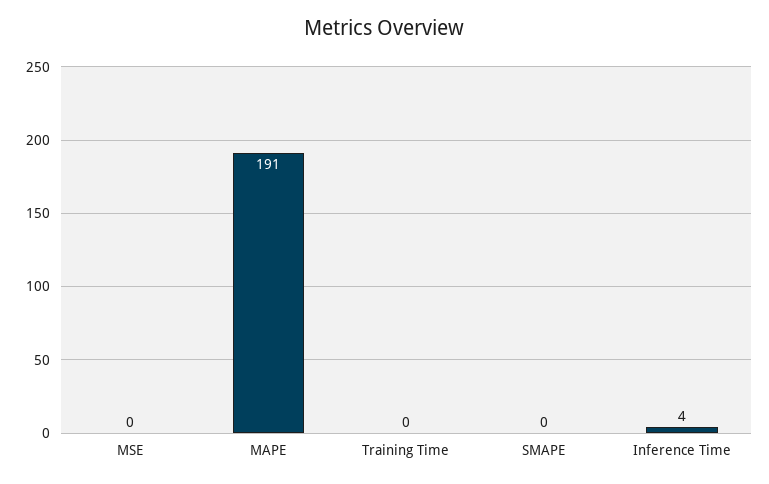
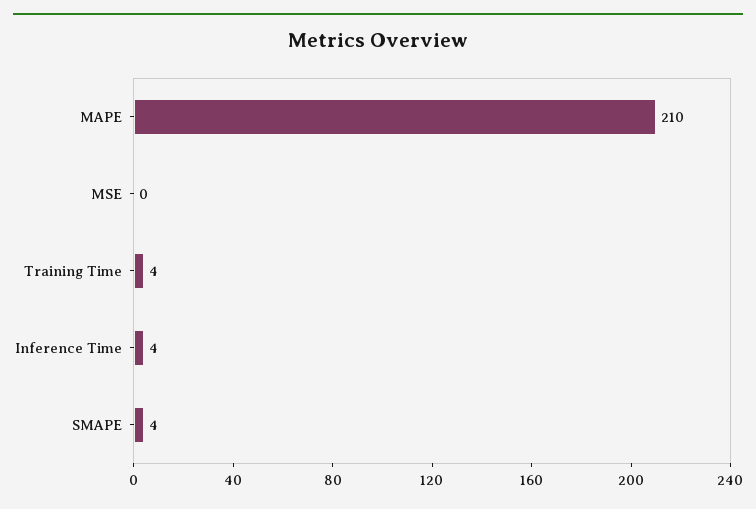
  {
    "MSE": 0,
-   "MAPE": 191,
+   "MAPE": 210,
-   "Training Time": 0,
+   "Training Time": 4,
-   "SMAPE": 0,
+   "SMAPE": 4,
    "Inference Time": 4
  }

